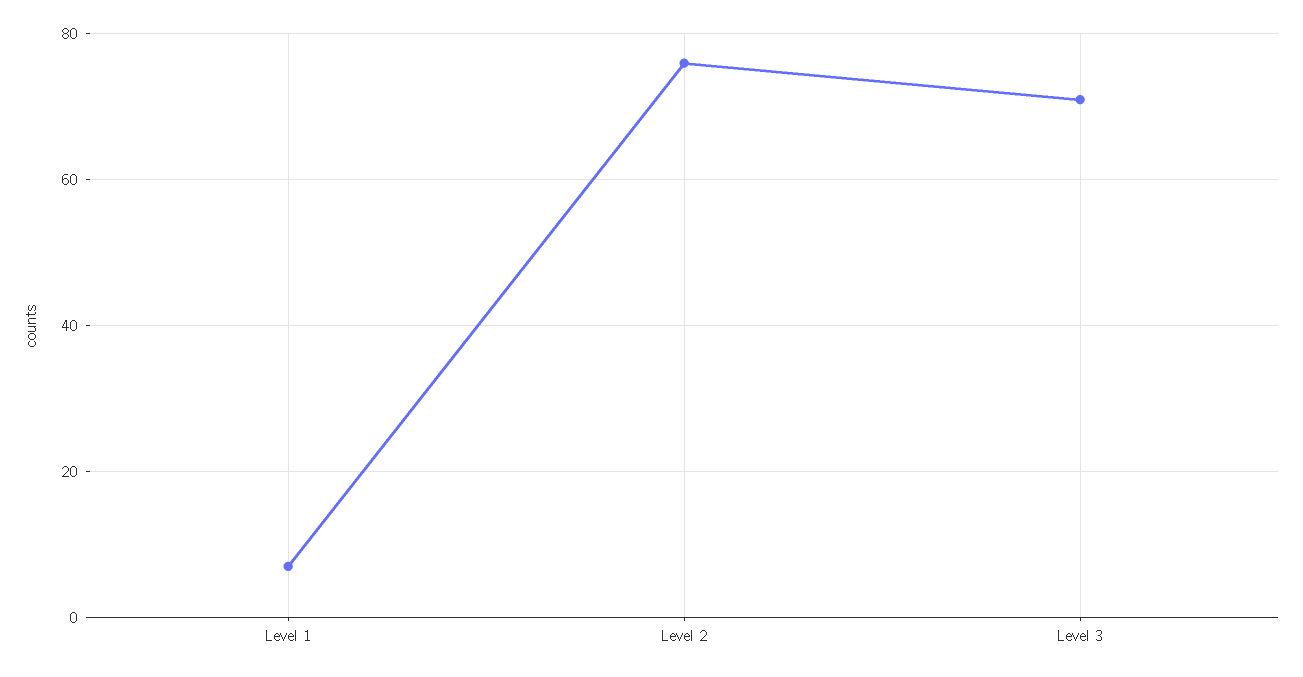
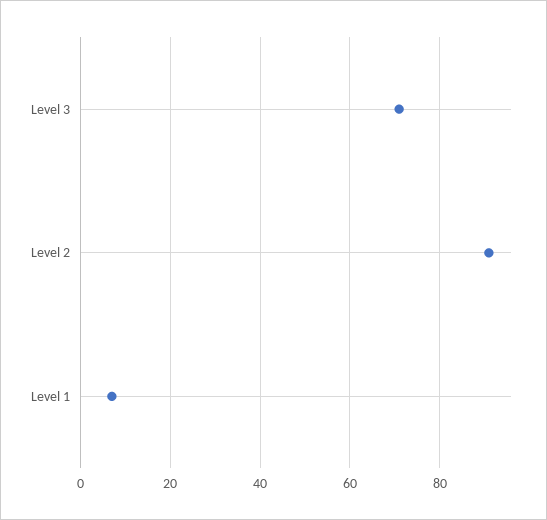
  {
    "Level 1": 5,
-   "Level 2": 75,
+   "Level 2": 90,
    "Level 3": 70
  }

